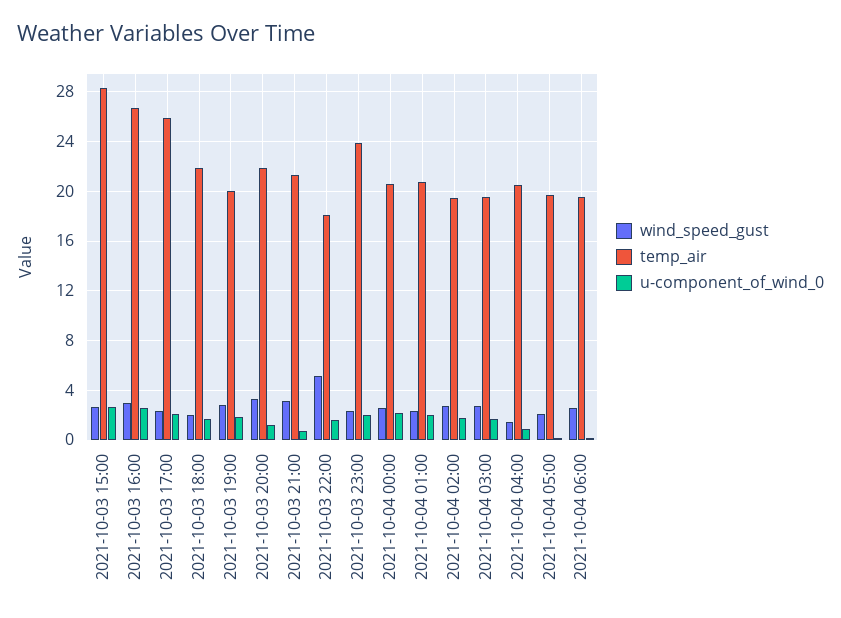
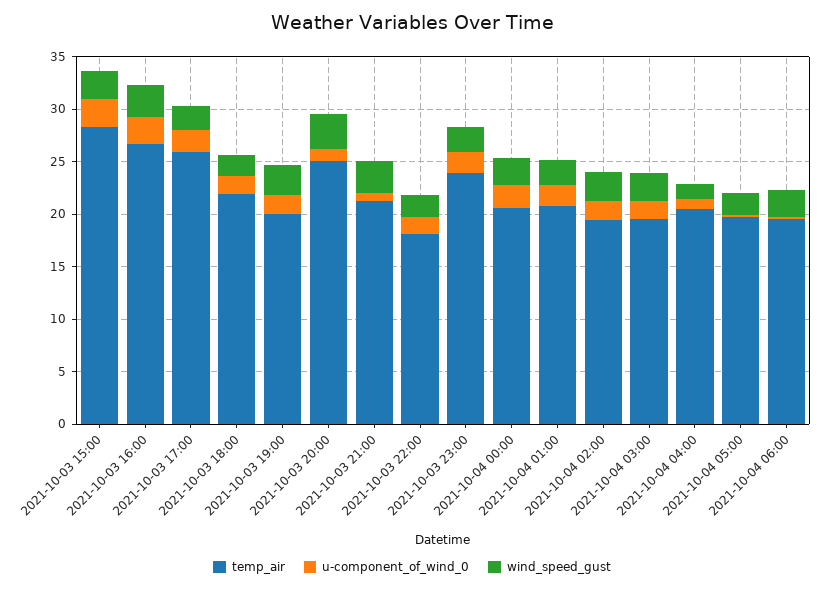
  {
    "wind_speed_gust": {
      "2021-10-03 15:00": 2.5,
      "2021-10-03 16:00": 3,
      "2021-10-03 17:00": 2.5,
      "2021-10-03 18:00": 2,
      "2021-10-03 19:00": 3,
      "2021-10-03 20:00": 3.5,
      "2021-10-03 21:00": 3,
-     "2021-10-03 22:00": 5,
+     "2021-10-03 22:00": 2,
      "2021-10-03 23:00": 2.5,
      "2021-10-04 00:00": 2.5,
      "2021-10-04 01:00": 2.5,
      "2021-10-04 02:00": 3,
      "2021-10-04 03:00": 2.5,
      "2021-10-04 04:00": 1.5,
      "2021-10-04 05:00": 2,
      "2021-10-04 06:00": 2.5
    },
    "temp_air": {
      "2021-10-03 15:00": 28.5,
      "2021-10-03 16:00": 26.5,
      "2021-10-03 17:00": 26,
      "2021-10-03 18:00": 22,
      "2021-10-03 19:00": 20,
-     "2021-10-03 20:00": 22,
+     "2021-10-03 20:00": 25,
      "2021-10-03 21:00": 21.5,
      "2021-10-03 22:00": 18,
      "2021-10-03 23:00": 24,
      "2021-10-04 00:00": 20.5,
      "2021-10-04 01:00": 20.5,
      "2021-10-04 02:00": 19.5,
      "2021-10-04 03:00": 19.5,
      "2021-10-04 04:00": 20.5,
      "2021-10-04 05:00": 19.5,
      "2021-10-04 06:00": 19.5
    },
    "u-component_of_wind_0": {
      "2021-10-03 15:00": 2.5,
      "2021-10-03 16:00": 2.5,
      "2021-10-03 17:00": 2,
      "2021-10-03 18:00": 1.5,
      "2021-10-03 19:00": 2,
      "2021-10-03 20:00": 1,
      "2021-10-03 21:00": 0.5,
      "2021-10-03 22:00": 1.5,
      "2021-10-03 23:00": 2,
      "2021-10-04 00:00": 2,
      "2021-10-04 01:00": 2,
      "2021-10-04 02:00": 2,
      "2021-10-04 03:00": 1.5,
      "2021-10-04 04:00": 1,
      "2021-10-04 05:00": 0,
      "2021-10-04 06:00": 0
    }
  }

